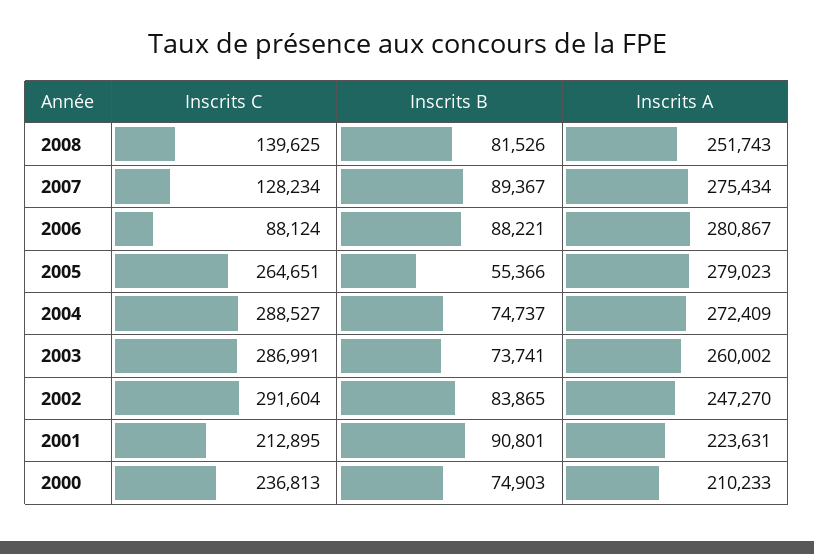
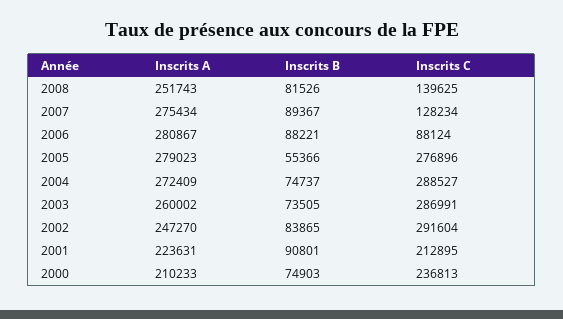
  {
    "Inscrits C": {
      "2008": 139625,
      "2007": 128234,
      "2006": 88124,
-     "2005": 264651,
+     "2005": 276896,
      "2004": 288527,
      "2003": 286991,
      "2002": 291604,
      "2001": 212895,
      "2000": 236813
    },
    "Inscrits B": {
      "2008": 81526,
      "2007": 89367,
      "2006": 88221,
      "2005": 55366,
      "2004": 74737,
-     "2003": 73741,
+     "2003": 73505,
      "2002": 83865,
      "2001": 90801,
      "2000": 74903
    },
    "Inscrits A": {
      "2008": 251743,
      "2007": 275434,
      "2006": 280867,
      "2005": 279023,
      "2004": 272409,
      "2003": 260002,
      "2002": 247270,
      "2001": 223631,
      "2000": 210233
    }
  }

